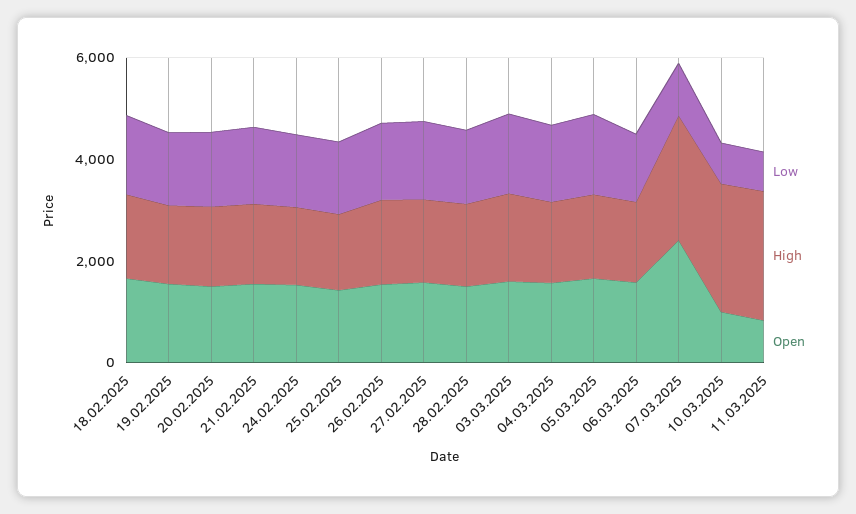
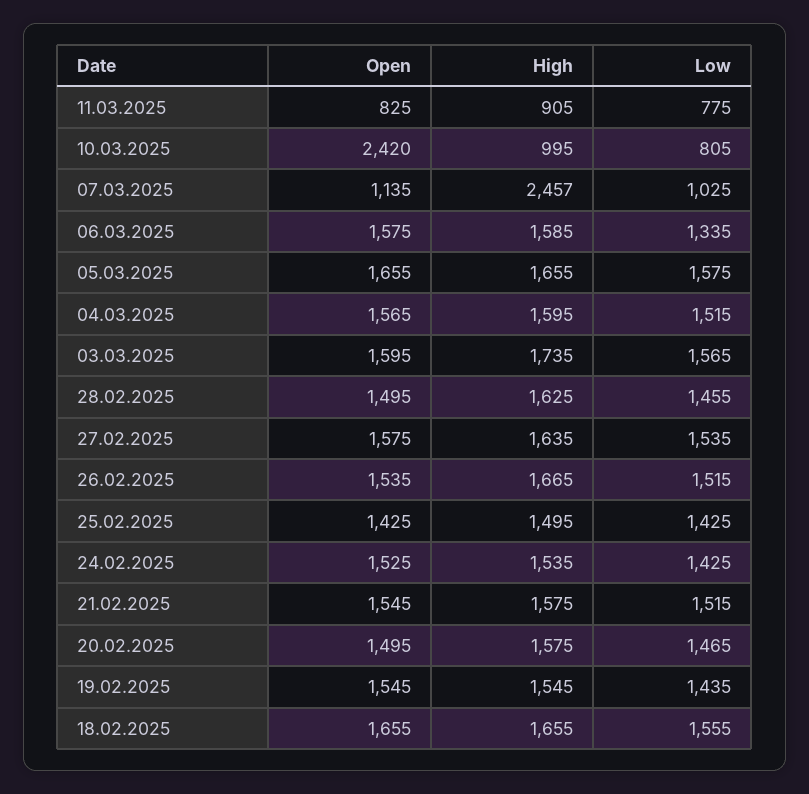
  {
    "Low": {
      "18.02.2025": 1555,
      "19.02.2025": 1435,
      "20.02.2025": 1465,
      "21.02.2025": 1515,
      "24.02.2025": 1425,
      "25.02.2025": 1425,
      "26.02.2025": 1515,
      "27.02.2025": 1535,
      "28.02.2025": 1455,
      "03.03.2025": 1565,
      "04.03.2025": 1515,
      "05.03.2025": 1575,
      "06.03.2025": 1335,
      "07.03.2025": 1025,
      "10.03.2025": 805,
      "11.03.2025": 775
    },
    "High": {
      "18.02.2025": 1655,
      "19.02.2025": 1545,
      "20.02.2025": 1575,
      "21.02.2025": 1575,
      "24.02.2025": 1535,
      "25.02.2025": 1495,
      "26.02.2025": 1665,
      "27.02.2025": 1635,
      "28.02.2025": 1625,
      "03.03.2025": 1735,
      "04.03.2025": 1595,
      "05.03.2025": 1655,
      "06.03.2025": 1585,
      "07.03.2025": 2457,
-     "10.03.2025": 2500,
+     "10.03.2025": 995,
-     "11.03.2025": 2500
+     "11.03.2025": 905
    },
    "Open": {
      "18.02.2025": 1655,
      "19.02.2025": 1545,
      "20.02.2025": 1495,
      "21.02.2025": 1545,
      "24.02.2025": 1525,
      "25.02.2025": 1425,
      "26.02.2025": 1535,
      "27.02.2025": 1575,
      "28.02.2025": 1495,
      "03.03.2025": 1595,
      "04.03.2025": 1565,
      "05.03.2025": 1655,
      "06.03.2025": 1575,
-     "07.03.2025": 2500,
+     "07.03.2025": 1135,
-     "10.03.2025": 1000,
+     "10.03.2025": 2420,
      "11.03.2025": 825
    }
  }

